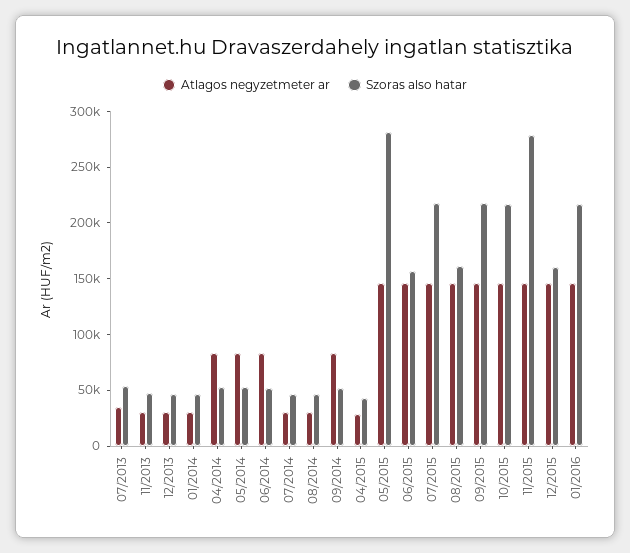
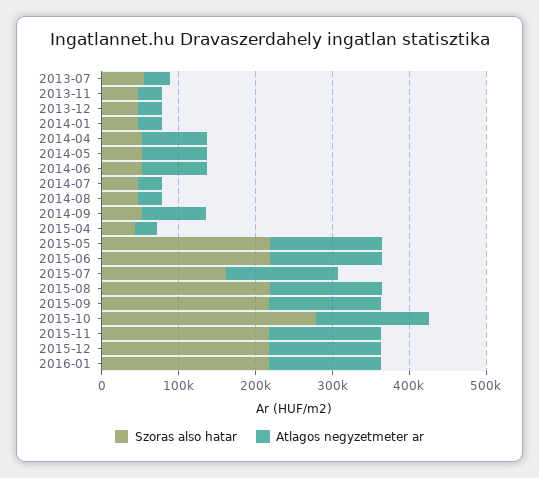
  {
    "Atlagos negyzetmeter ar": {
      "07/2013": 30000,
      "11/2013": 30000,
      "12/2013": 30000,
      "01/2014": 30000,
      "04/2014": 80000,
      "05/2014": 80000,
      "06/2014": 80000,
      "07/2014": 30000,
      "08/2014": 30000,
      "09/2014": 80000,
      "04/2015": 30000,
      "05/2015": 150000,
      "06/2015": 150000,
      "07/2015": 150000,
      "08/2015": 150000,
      "09/2015": 150000,
      "10/2015": 150000,
      "11/2015": 150000,
      "12/2015": 150000,
      "01/2016": 150000
    },
    "Szoras also hatar": {
      "07/2013": 50000,
      "11/2013": 50000,
      "12/2013": 50000,
      "01/2014": 50000,
      "04/2014": 50000,
      "05/2014": 50000,
      "06/2014": 50000,
      "07/2014": 50000,
      "08/2014": 50000,
      "09/2014": 50000,
      "04/2015": 40000,
-     "05/2015": 280000,
+     "05/2015": 220000,
-     "06/2015": 160000,
+     "06/2015": 220000,
-     "07/2015": 220000,
+     "07/2015": 160000,
-     "08/2015": 160000,
+     "08/2015": 220000,
      "09/2015": 220000,
-     "10/2015": 220000,
+     "10/2015": 280000,
-     "11/2015": 280000,
+     "11/2015": 220000,
-     "12/2015": 160000,
+     "12/2015": 220000,
      "01/2016": 220000
    }
  }

